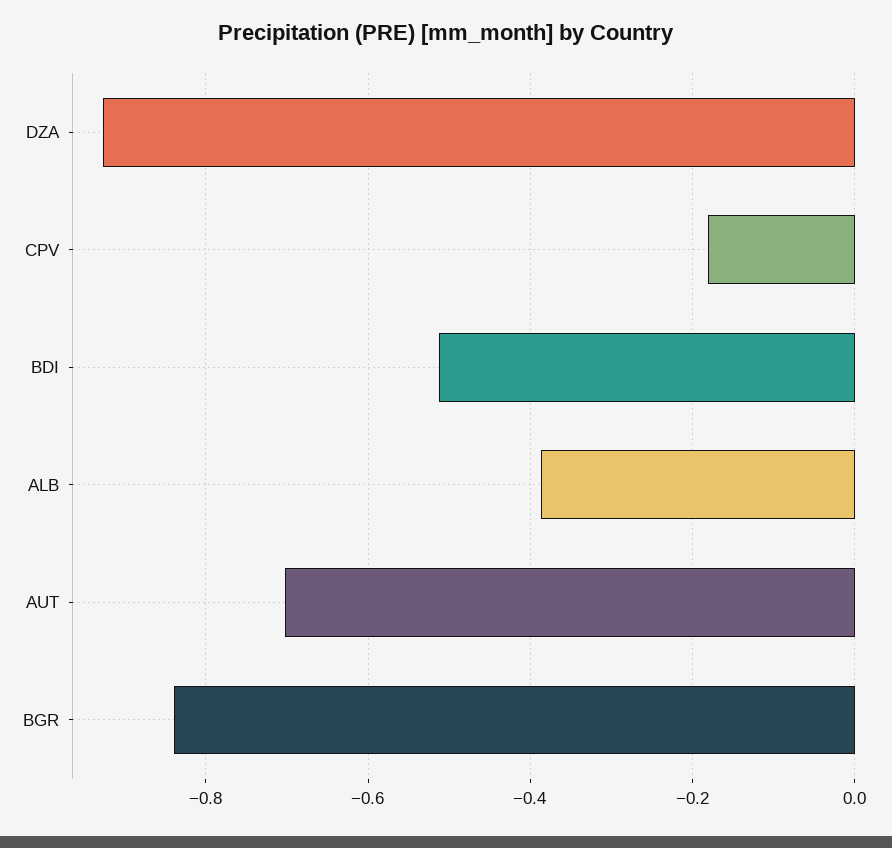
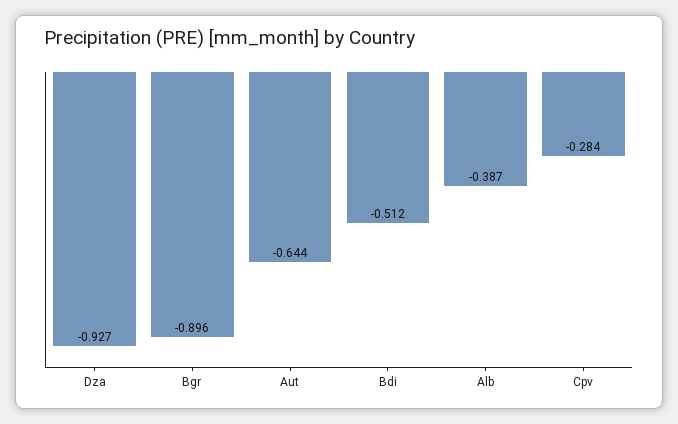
  {
    "DZA": -0.927,
-   "CPV": -0.18,
+   "CPV": -0.284,
    "BDI": -0.512,
    "ALB": -0.387,
-   "AUT": -0.7,
+   "AUT": -0.644,
-   "BGR": -0.84
+   "BGR": -0.896
  }

